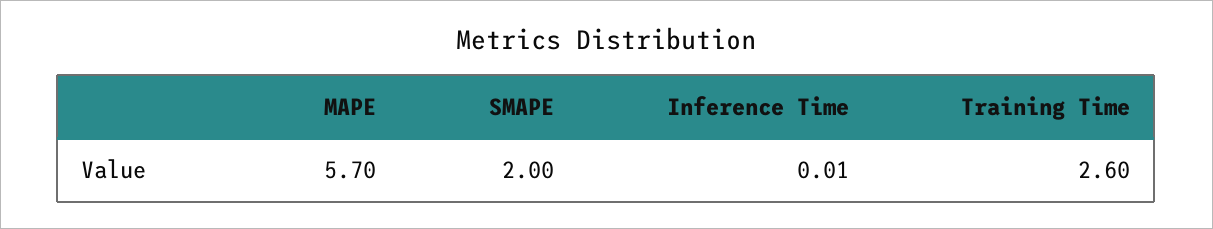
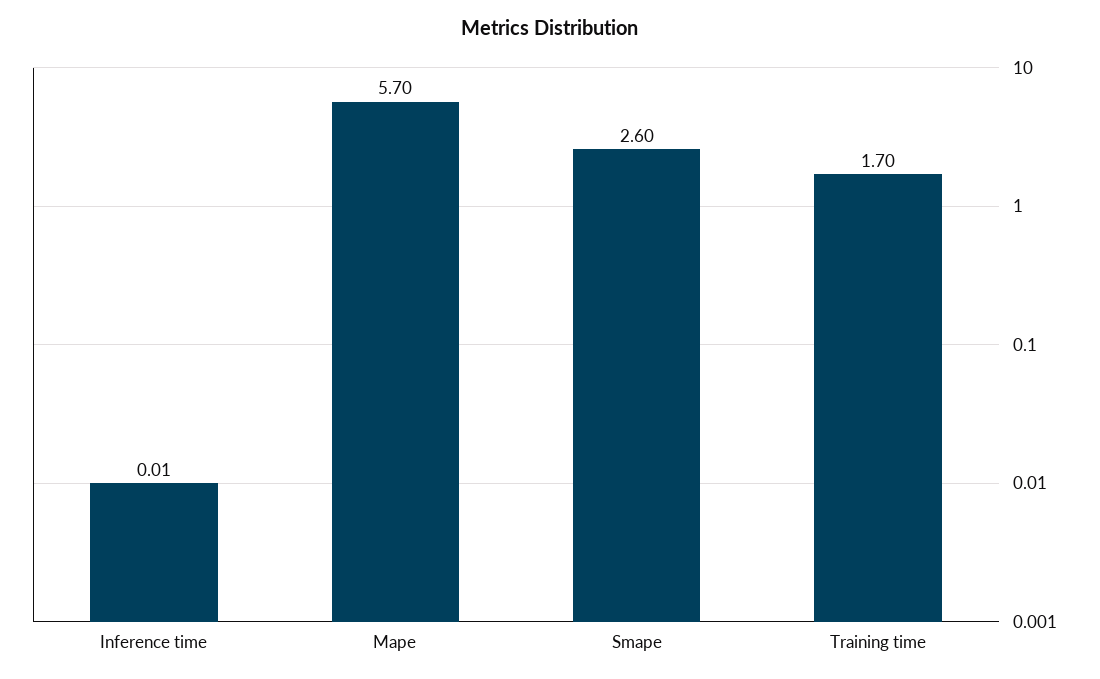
  {
    "MAPE": 5.7,
-   "SMAPE": 2,
+   "SMAPE": 2.6,
    "Inference Time": 0.01,
-   "Training Time": 2.6
+   "Training Time": 1.7
  }

